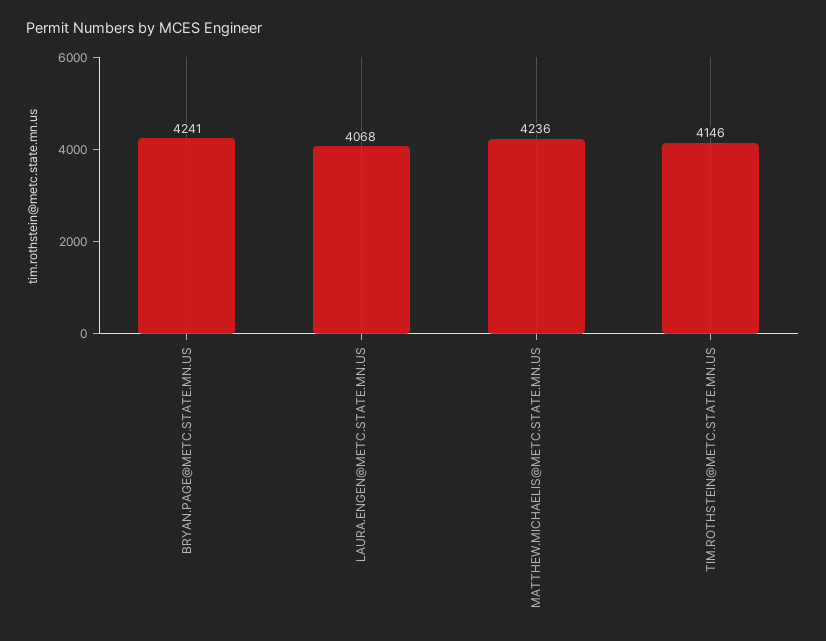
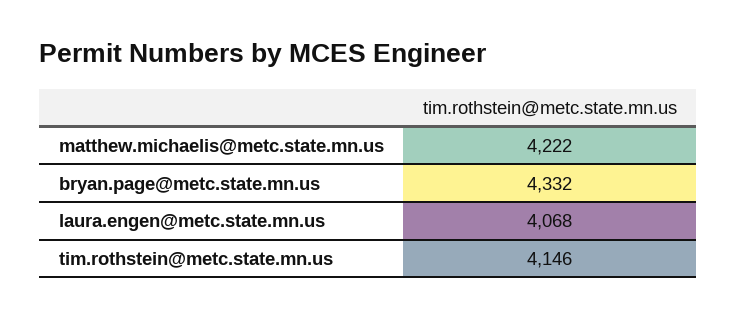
  {
-   "BRYAN.PAGE@METC.STATE.MN.US": 4241,
+   "BRYAN.PAGE@METC.STATE.MN.US": 4332,
    "LAURA.ENGEN@METC.STATE.MN.US": 4068,
-   "MATTHEW.MICHAELIS@METC.STATE.MN.US": 4236,
+   "MATTHEW.MICHAELIS@METC.STATE.MN.US": 4222,
    "TIM.ROTHSTEIN@METC.STATE.MN.US": 4146
  }

